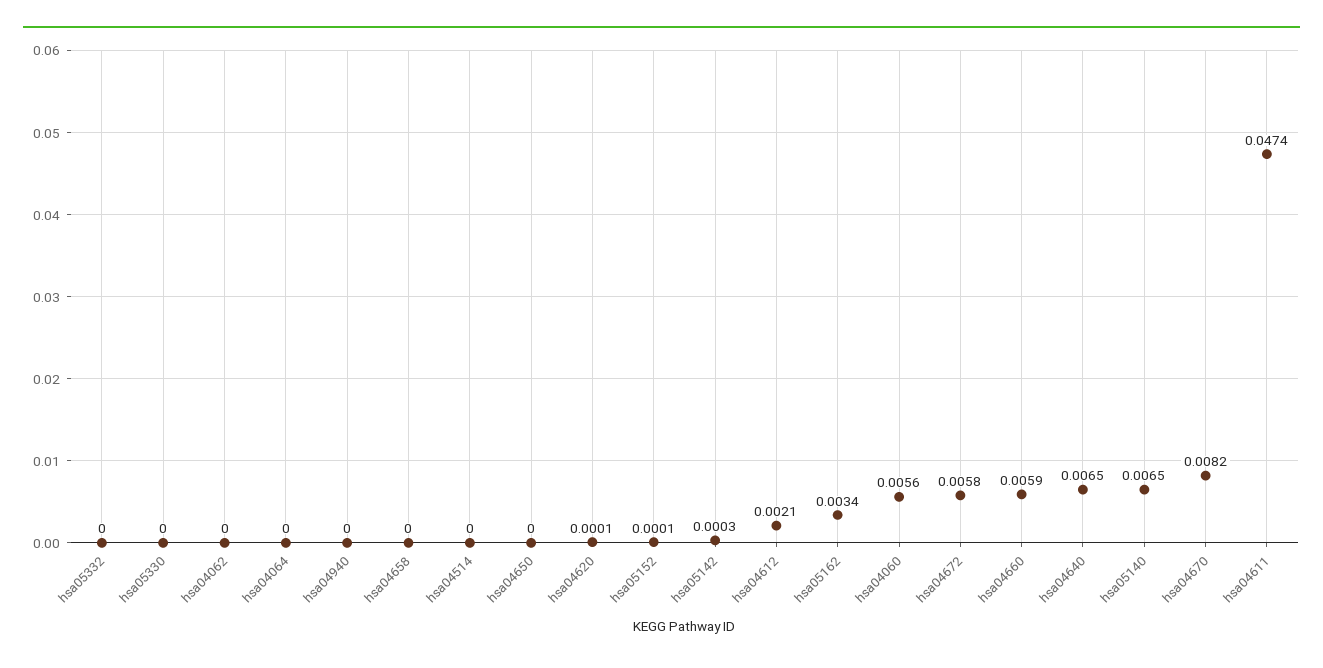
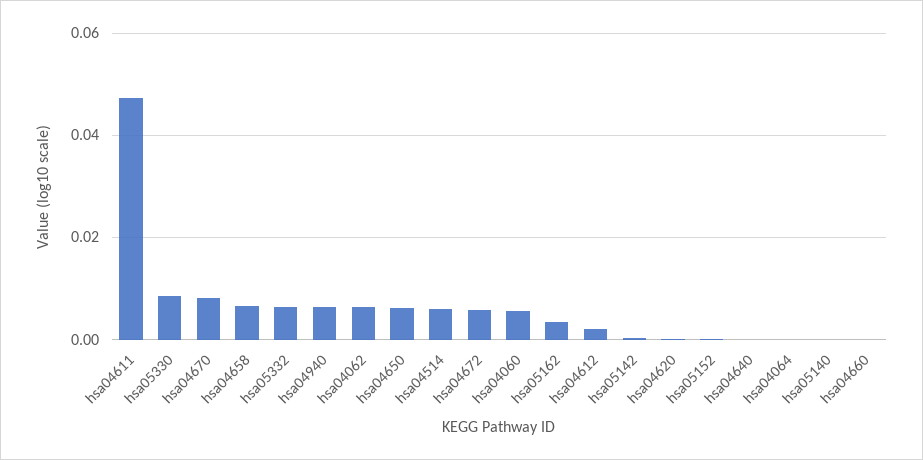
  {
-   "hsa05332": 0,
+   "hsa05332": 0.006,
-   "hsa05330": 0,
+   "hsa05330": 0.008,
-   "hsa04062": 0,
+   "hsa04062": 0.006,
    "hsa04064": 0,
-   "hsa04940": 0,
+   "hsa04940": 0.006,
-   "hsa04658": 0,
+   "hsa04658": 0.006,
-   "hsa04514": 0,
+   "hsa04514": 0.006,
-   "hsa04650": 0,
+   "hsa04650": 0.006,
    "hsa04620": 0.0001,
    "hsa05152": 0.0001,
    "hsa05142": 0.0003,
    "hsa04612": 0.0021,
    "hsa05162": 0.0034,
    "hsa04060": 0.0056,
    "hsa04672": 0.0058,
-   "hsa04660": 0.0059,
+   "hsa04660": 0,
-   "hsa04640": 0.0065,
+   "hsa04640": 0,
-   "hsa05140": 0.0065,
+   "hsa05140": 0,
    "hsa04670": 0.0082,
    "hsa04611": 0.0474
  }

